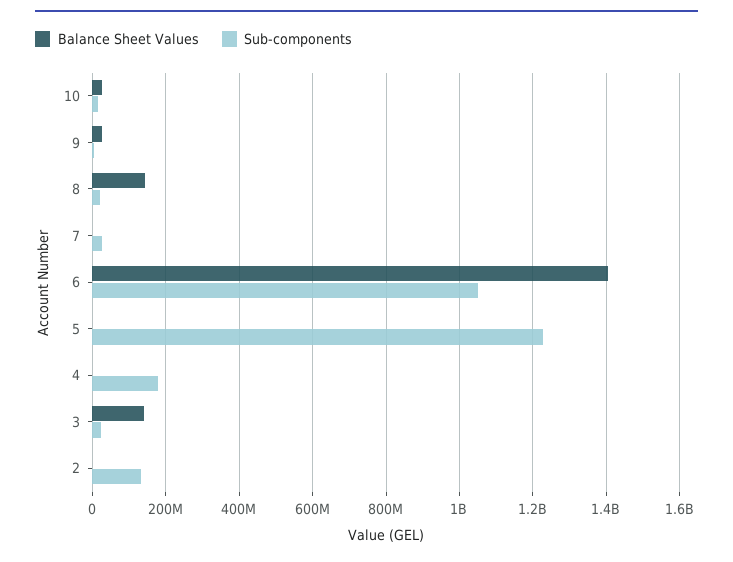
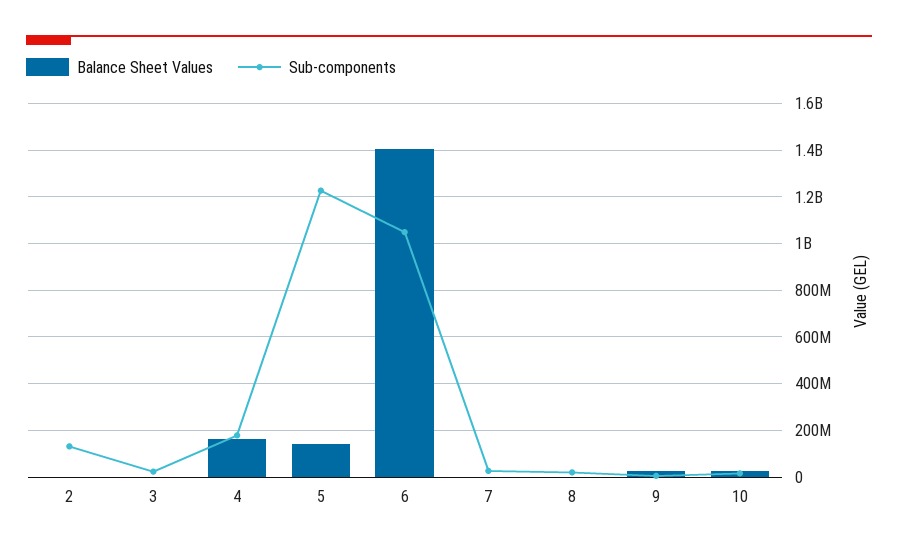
  {
    "Balance Sheet Values": {
      "10": 20000000,
      "9": 20000000,
-     "8": 140000000,
+     "8": 0,
      "7": 0,
      "6": 1400000000,
-     "5": 0,
+     "5": 150000000,
-     "4": 0,
+     "4": 150000000,
-     "3": 140000000,
+     "3": 0,
      "2": 0
    },
    "Sub-components": {
      "10": 20000000,
      "9": 0,
      "8": 20000000,
      "7": 20000000,
      "6": 1040000000,
      "5": 1220000000,
      "4": 180000000,
      "3": 20000000,
      "2": 140000000
    }
  }

